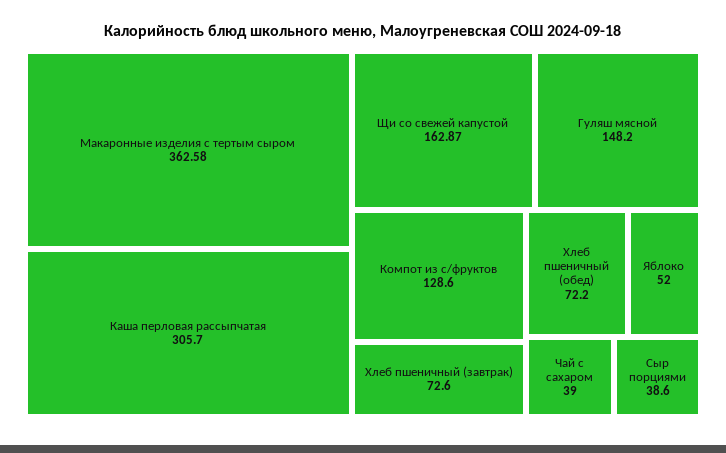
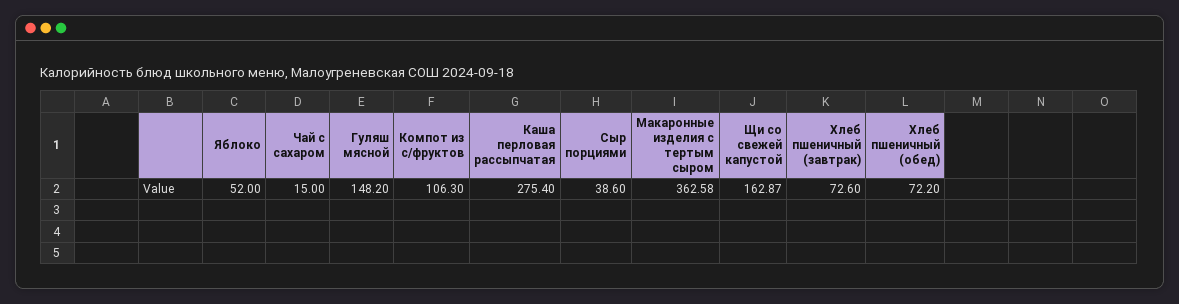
  {
    "Макаронные изделия с тертым сыром": 362.58,
-   "Каша перловая рассыпчатая": 305.7,
+   "Каша перловая рассыпчатая": 275.4,
    "Щи со свежей капустой": 162.87,
    "Гуляш мясной": 148.2,
-   "Компот из с/фруктов": 128.6,
+   "Компот из с/фруктов": 106.3,
    "Хлеб пшеничный (завтрак)": 72.6,
    "Хлеб пшеничный (обед)": 72.2,
    "Яблоко": 52,
-   "Чай с сахаром": 39,
+   "Чай с сахаром": 15,
    "Сыр порциями": 38.6
  }

